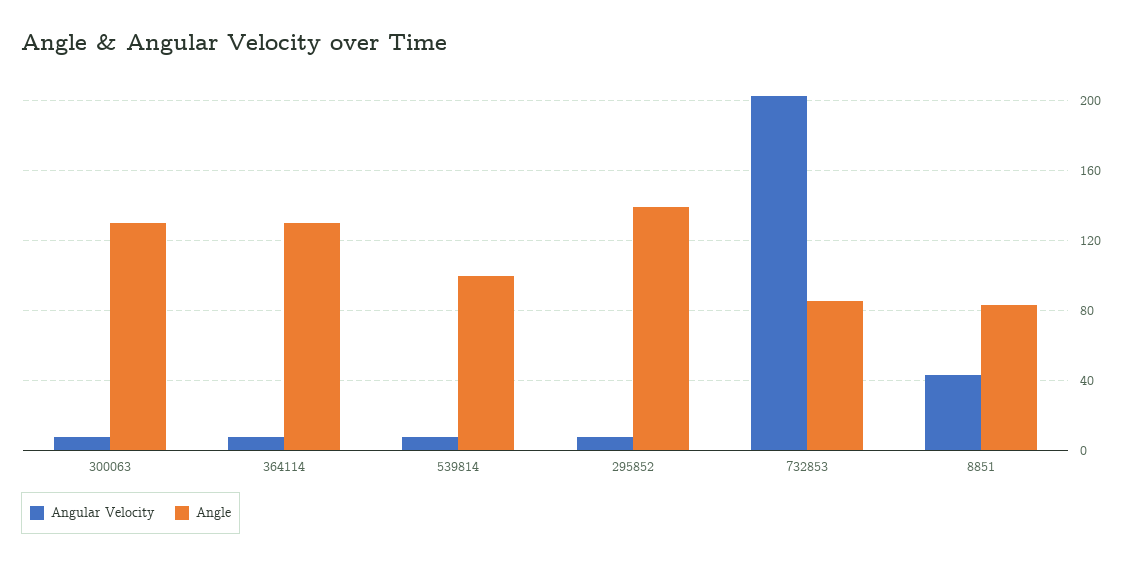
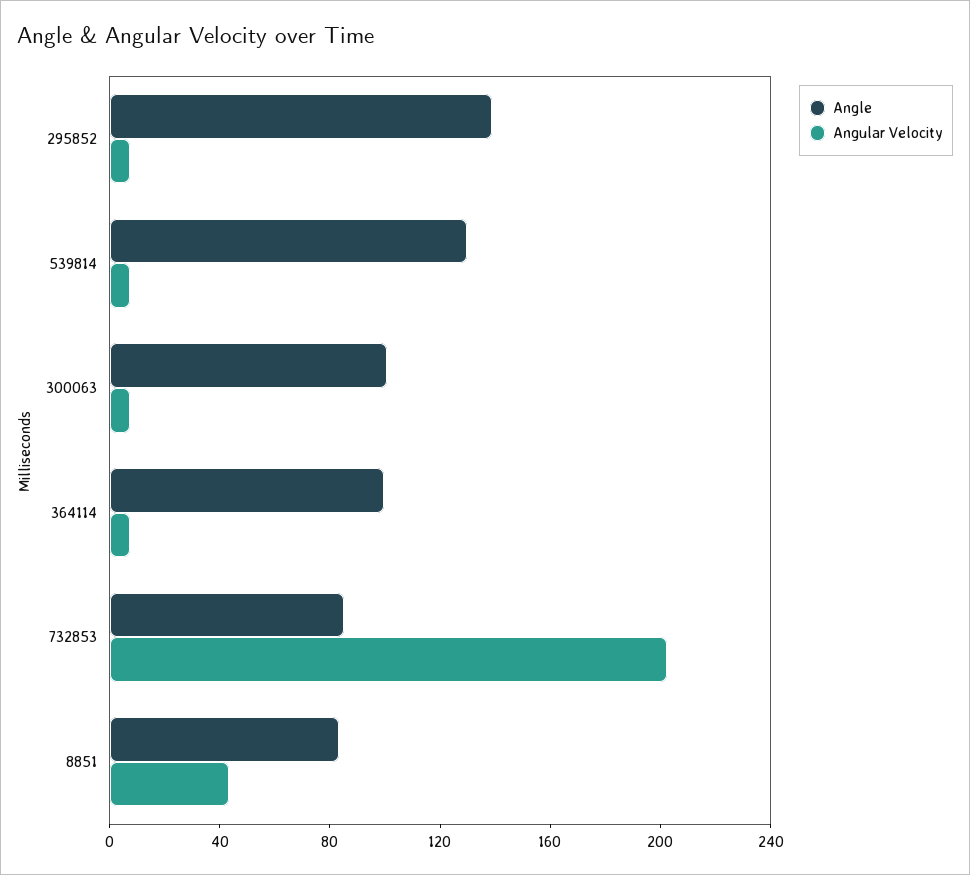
  {
    "Angular Velocity": {
      "300063": 5,
      "364114": 5,
      "539814": 5,
      "295852": 5,
      "732853": 200,
      "8851": 45
    },
    "Angle": {
-     "300063": 130,
+     "300063": 100,
-     "364114": 130,
+     "364114": 100,
-     "539814": 100,
+     "539814": 130,
      "295852": 140,
      "732853": 85,
      "8851": 85
    }
  }

